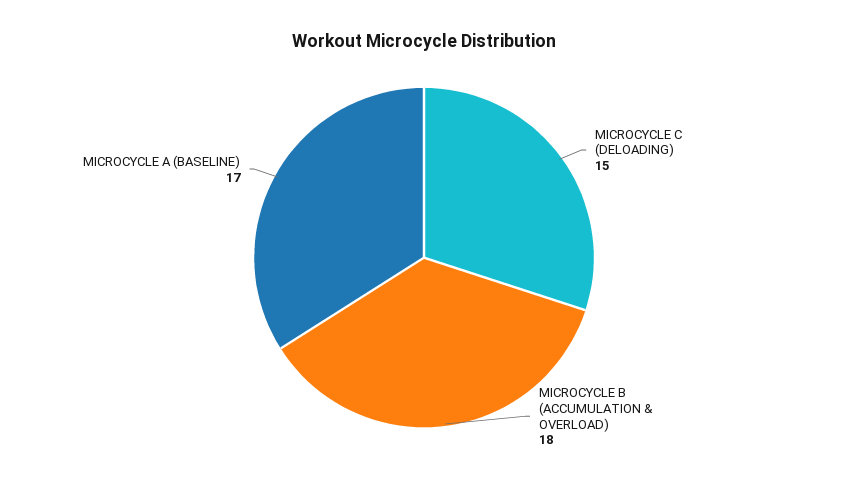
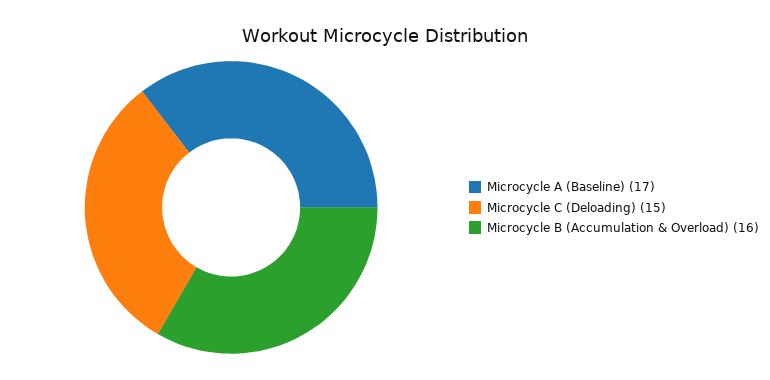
  {
    "MICROCYCLE C (DELOADING)": 15,
-   "MICROCYCLE B (ACCUMULATION & OVERLOAD)": 18,
+   "MICROCYCLE B (ACCUMULATION & OVERLOAD)": 16,
    "MICROCYCLE A (BASELINE)": 17
  }

